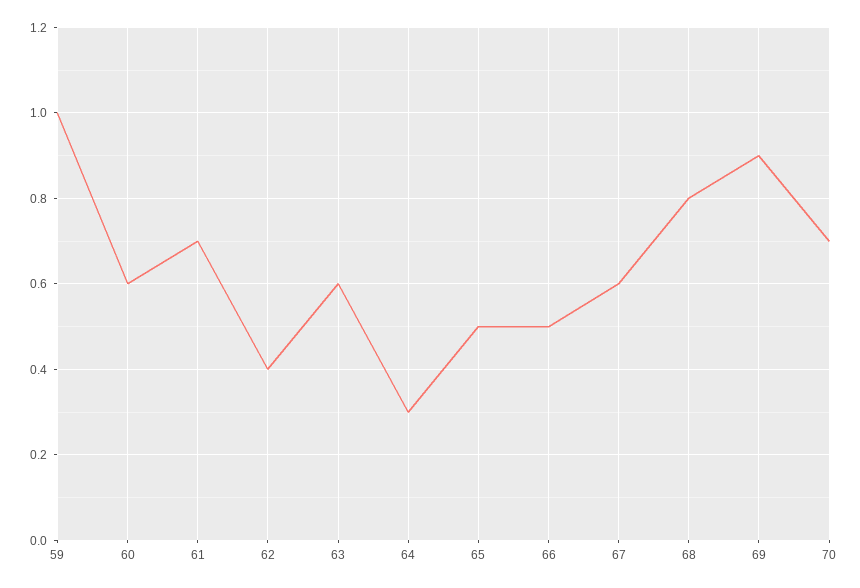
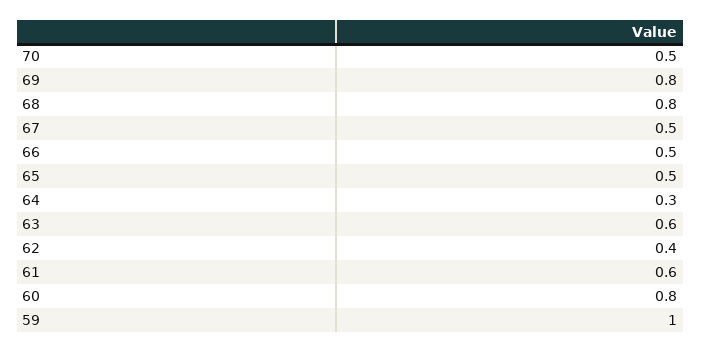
  {
    "59": 1,
-   "60": 0.6,
+   "60": 0.8,
-   "61": 0.7,
+   "61": 0.6,
    "62": 0.4,
    "63": 0.6,
    "64": 0.3,
    "65": 0.5,
    "66": 0.5,
-   "67": 0.6,
+   "67": 0.5,
    "68": 0.8,
-   "69": 0.9,
+   "69": 0.8,
-   "70": 0.7
+   "70": 0.5
  }

